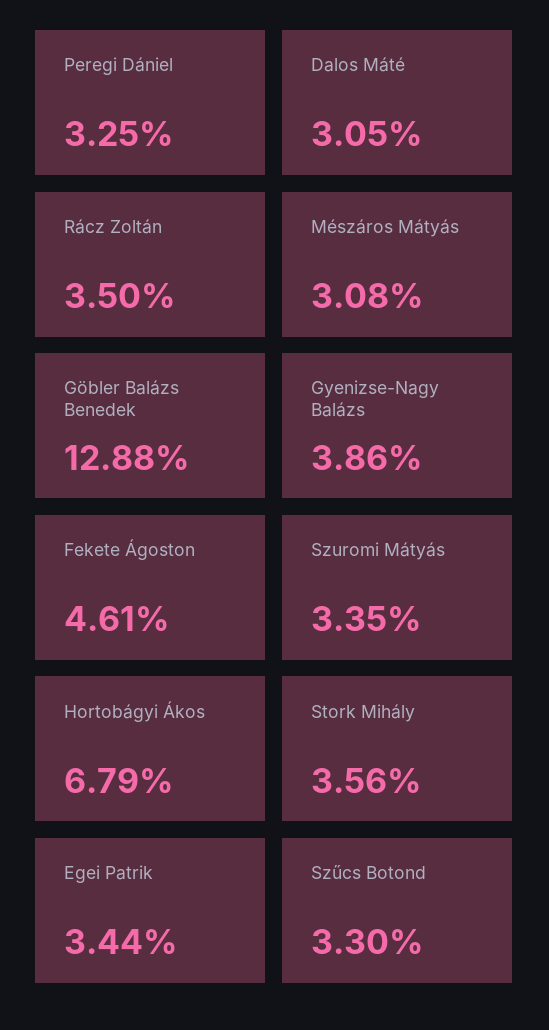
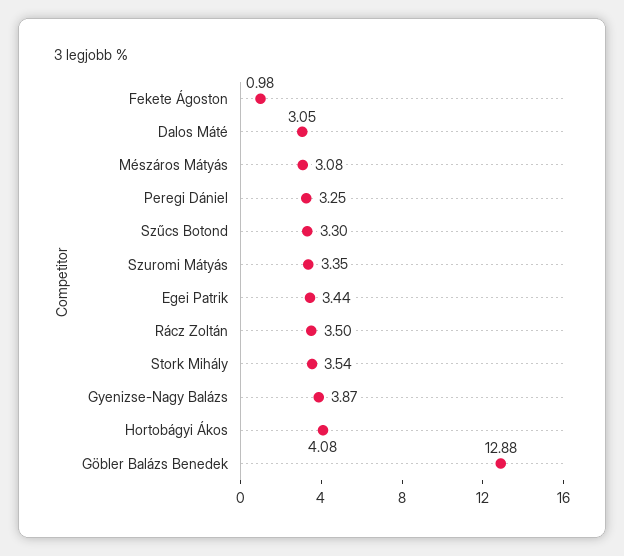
  {
    "Peregi Dániel": 3.25,
    "Dalos Máté": 3.05,
    "Rácz Zoltán": 3.5,
    "Mészáros Mátyás": 3.08,
    "Göbler Balázs Benedek": 12.88,
-   "Gyenizse-Nagy Balázs": 3.86,
+   "Gyenizse-Nagy Balázs": 3.87,
-   "Fekete Ágoston": 4.61,
+   "Fekete Ágoston": 0.98,
    "Szuromi Mátyás": 3.35,
-   "Hortobágyi Ákos": 6.79,
+   "Hortobágyi Ákos": 4.08,
-   "Stork Mihály": 3.56,
+   "Stork Mihály": 3.54,
    "Egei Patrik": 3.44,
    "Szűcs Botond": 3.3
  }

